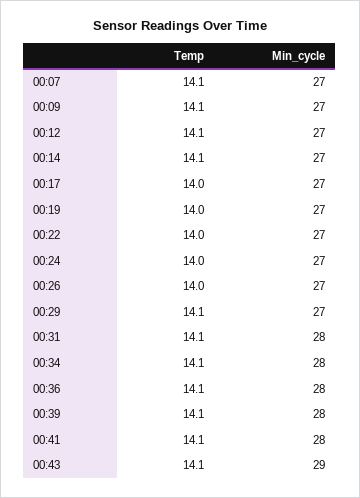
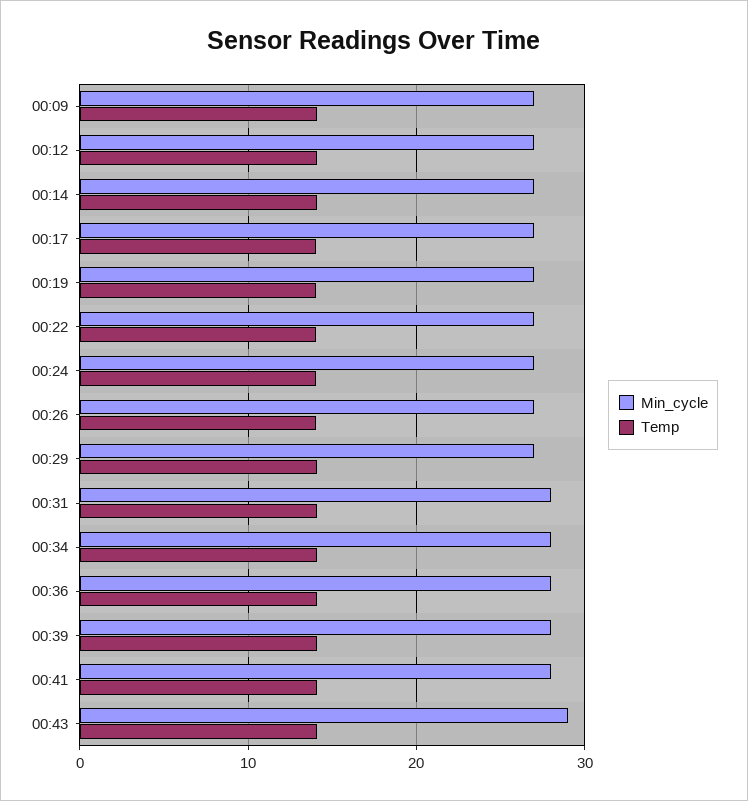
  {
    "Temp": {
-     "00:07": 14.1,
      "00:09": 14.1,
      "00:12": 14.1,
      "00:14": 14.1,
      "00:17": 14,
      "00:19": 14,
      "00:22": 14,
      "00:24": 14,
      "00:26": 14,
      "00:29": 14.1,
      "00:31": 14.1,
      "00:34": 14.1,
      "00:36": 14.1,
      "00:39": 14.1,
      "00:41": 14.1,
      "00:43": 14.1
    },
    "Min_cycle": {
-     "00:07": 27,
      "00:09": 27,
      "00:12": 27,
      "00:14": 27,
      "00:17": 27,
      "00:19": 27,
      "00:22": 27,
      "00:24": 27,
      "00:26": 27,
      "00:29": 27,
      "00:31": 28,
      "00:34": 28,
      "00:36": 28,
      "00:39": 28,
      "00:41": 28,
      "00:43": 29
    }
  }

